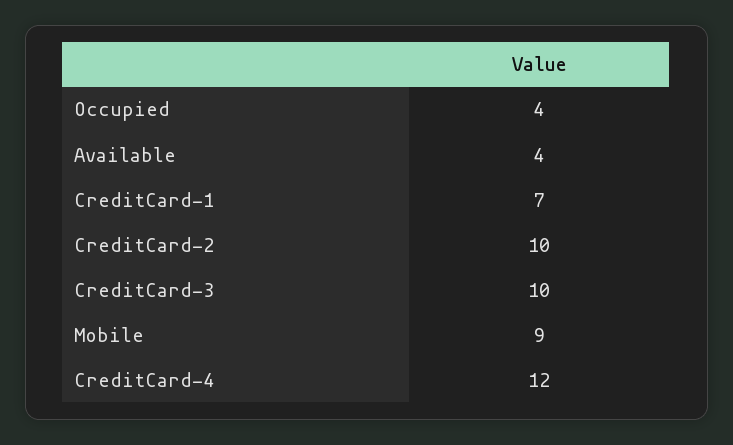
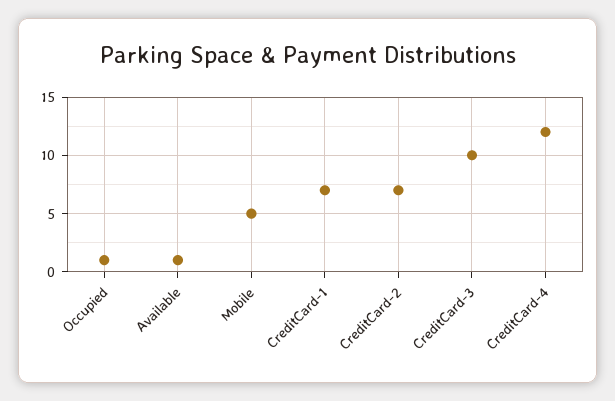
  {
-   "Occupied": 4,
+   "Occupied": 1,
-   "Available": 4,
+   "Available": 1,
    "CreditCard-1": 7,
-   "CreditCard-2": 10,
+   "CreditCard-2": 7,
    "CreditCard-3": 10,
-   "Mobile": 9,
+   "Mobile": 5,
    "CreditCard-4": 12
  }

